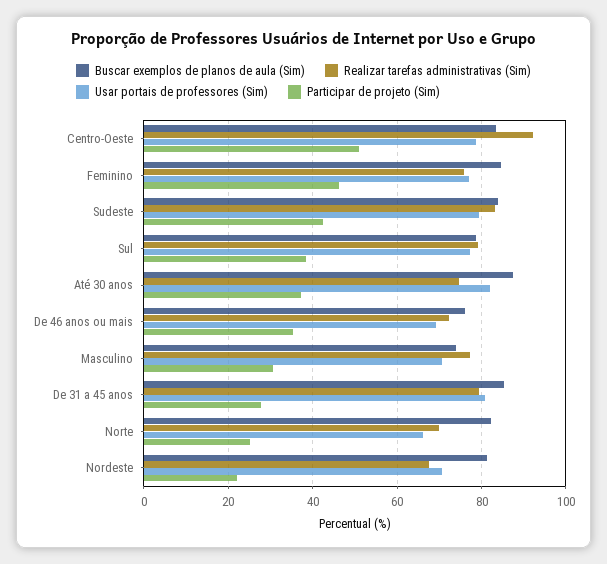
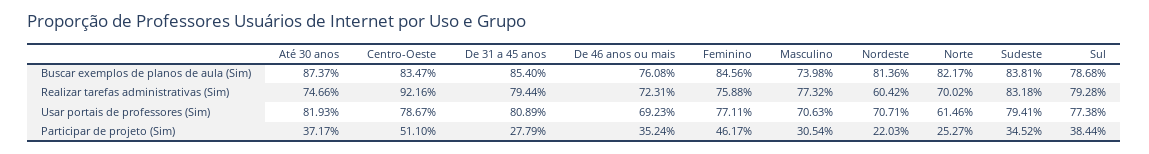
  {
    "Buscar exemplos de planos de aula (Sim)": {
      "Centro-Oeste": 83.47,
      "Feminino": 84.56,
      "Sudeste": 83.81,
      "Sul": 78.68,
      "Até 30 anos": 87.37,
      "De 46 anos ou mais": 76.08,
      "Masculino": 73.98,
      "De 31 a 45 anos": 85.4,
      "Norte": 82.17,
      "Nordeste": 81.36
    },
    "Realizar tarefas administrativas (Sim)": {
      "Centro-Oeste": 92.16,
      "Feminino": 75.88,
      "Sudeste": 83.18,
      "Sul": 79.28,
      "Até 30 anos": 74.66,
      "De 46 anos ou mais": 72.31,
      "Masculino": 77.32,
      "De 31 a 45 anos": 79.44,
      "Norte": 70.02,
-     "Nordeste": 68
+     "Nordeste": 60.42
    },
    "Usar portais de professores (Sim)": {
      "Centro-Oeste": 78.67,
      "Feminino": 77.11,
      "Sudeste": 79.41,
      "Sul": 77.38,
      "Até 30 anos": 81.93,
      "De 46 anos ou mais": 69.23,
      "Masculino": 70.63,
      "De 31 a 45 anos": 80.89,
-     "Norte": 66,
+     "Norte": 61.46,
      "Nordeste": 70.71
    },
    "Participar de projeto (Sim)": {
      "Centro-Oeste": 51.1,
      "Feminino": 46.17,
-     "Sudeste": 42,
+     "Sudeste": 34.52,
      "Sul": 38.44,
      "Até 30 anos": 37.17,
      "De 46 anos ou mais": 35.24,
      "Masculino": 30.54,
      "De 31 a 45 anos": 27.79,
      "Norte": 25.27,
      "Nordeste": 22.03
    }
  }

